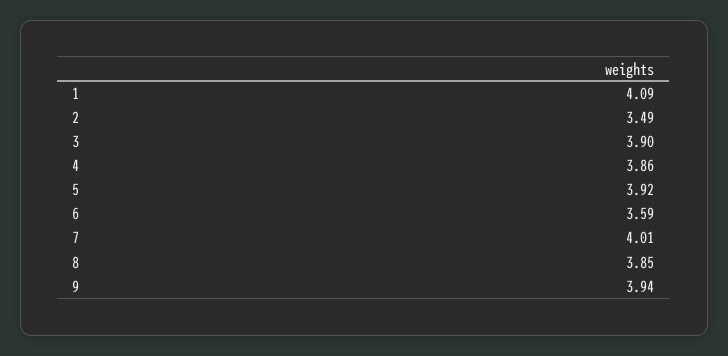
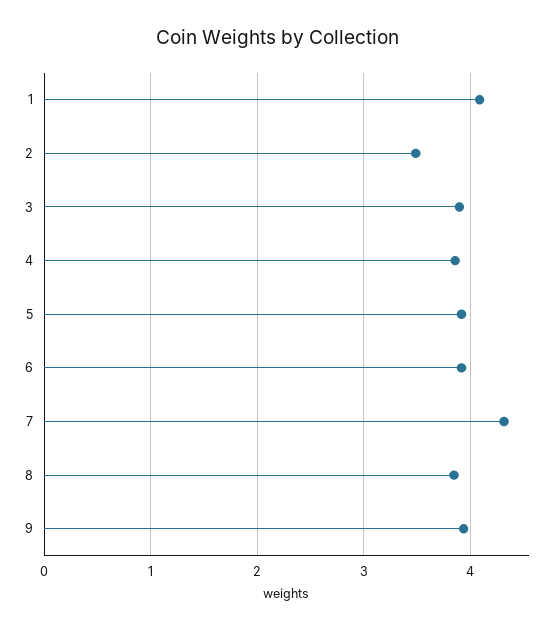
  {
    "1": 4.09,
    "2": 3.49,
    "3": 3.9,
    "4": 3.86,
    "5": 3.92,
-   "6": 3.59,
+   "6": 3.9,
-   "7": 4.01,
+   "7": 4.3,
    "8": 3.85,
    "9": 3.94
  }

